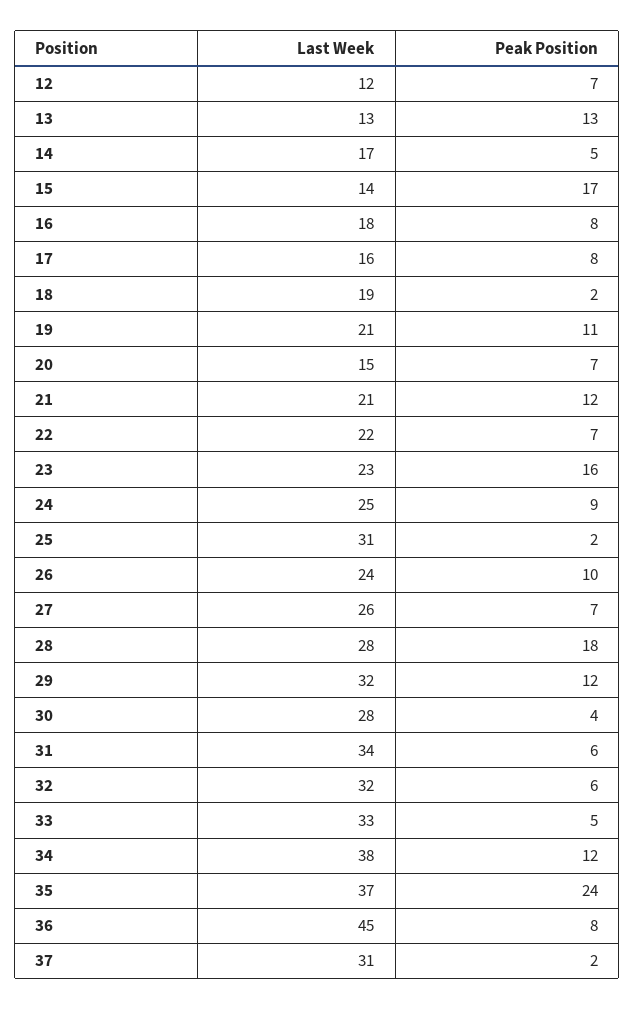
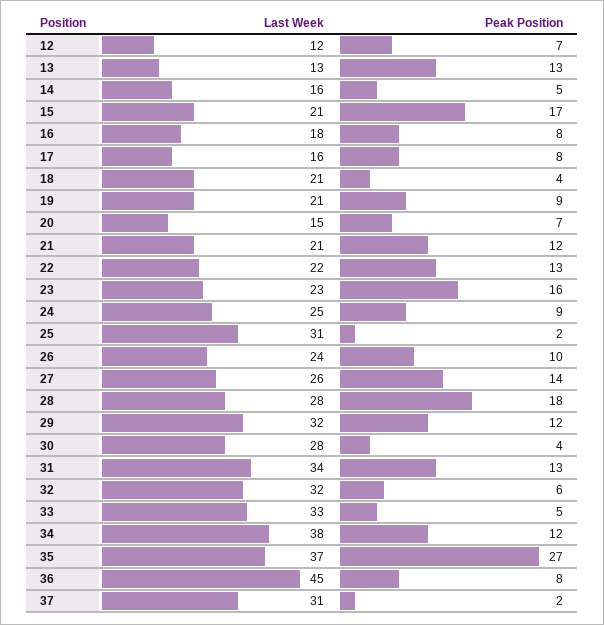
  {
    "Last Week": {
      "12": 12,
      "13": 13,
-     "14": 17,
+     "14": 16,
-     "15": 14,
+     "15": 21,
      "16": 18,
      "17": 16,
-     "18": 19,
+     "18": 21,
      "19": 21,
      "20": 15,
      "21": 21,
      "22": 22,
      "23": 23,
      "24": 25,
      "25": 31,
      "26": 24,
      "27": 26,
      "28": 28,
      "29": 32,
      "30": 28,
      "31": 34,
      "32": 32,
      "33": 33,
      "34": 38,
      "35": 37,
      "36": 45,
      "37": 31
    },
    "Peak Position": {
      "12": 7,
      "13": 13,
      "14": 5,
      "15": 17,
      "16": 8,
      "17": 8,
-     "18": 2,
+     "18": 4,
-     "19": 11,
+     "19": 9,
      "20": 7,
      "21": 12,
-     "22": 7,
+     "22": 13,
      "23": 16,
      "24": 9,
      "25": 2,
      "26": 10,
-     "27": 7,
+     "27": 14,
      "28": 18,
      "29": 12,
      "30": 4,
-     "31": 6,
+     "31": 13,
      "32": 6,
      "33": 5,
      "34": 12,
-     "35": 24,
+     "35": 27,
      "36": 8,
      "37": 2
    }
  }

